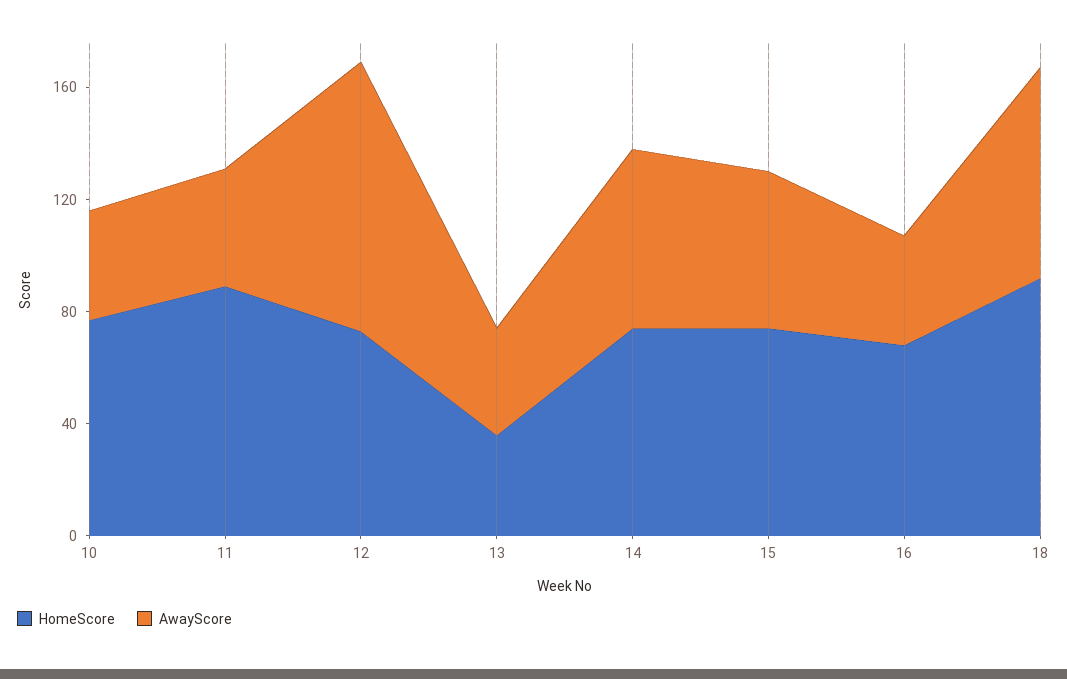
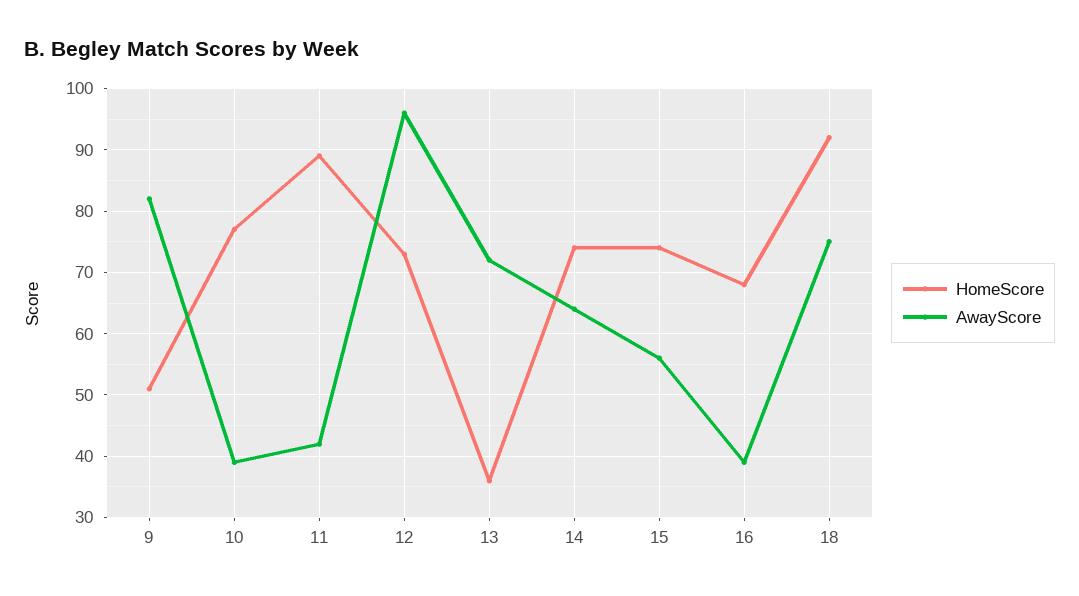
  {
    "HomeScore": {
      "10": 77,
      "11": 89,
      "12": 73,
      "13": 36,
      "14": 74,
      "15": 74,
      "16": 68,
-     "18": 92
+     "18": 92,
+     "9": 51
    },
    "AwayScore": {
      "10": 39,
      "11": 42,
      "12": 96,
-     "13": 40,
+     "13": 72,
      "14": 64,
      "15": 56,
      "16": 39,
-     "18": 75
+     "18": 75,
+     "9": 82
    }
  }

